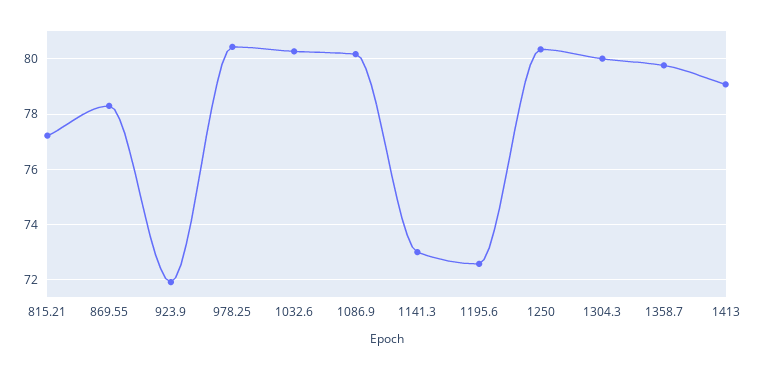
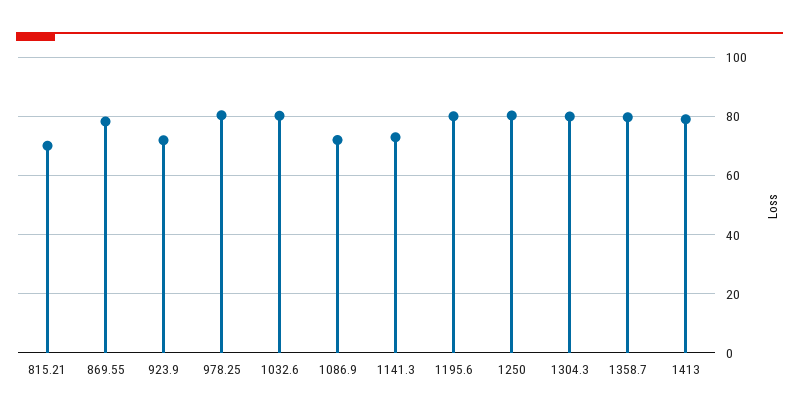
  {
-   "815.21": 77.25,
+   "815.21": 70,
    "869.55": 78.25,
    "923.9": 72,
    "978.25": 80.5,
    "1032.6": 80.25,
-   "1086.9": 80.25,
+   "1086.9": 72.5,
    "1141.3": 73,
-   "1195.6": 72.5,
+   "1195.6": 80,
    "1250": 80.25,
    "1304.3": 80,
    "1358.7": 79.75,
    "1413": 79
  }

